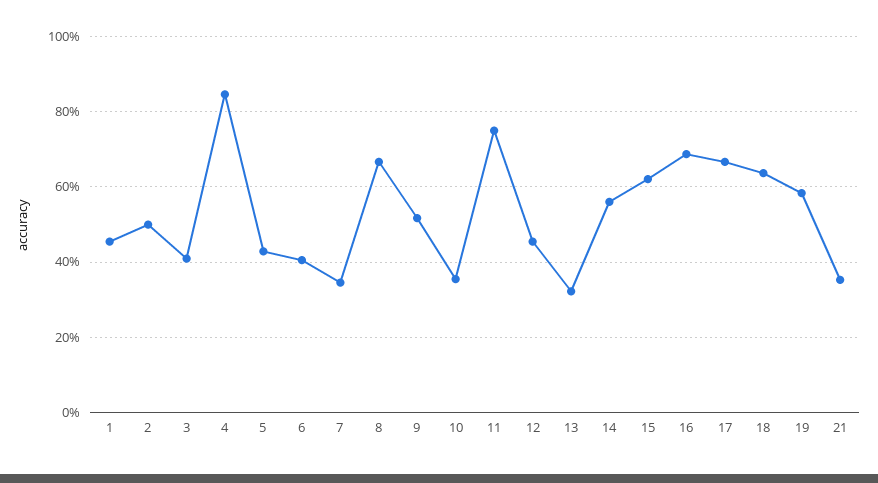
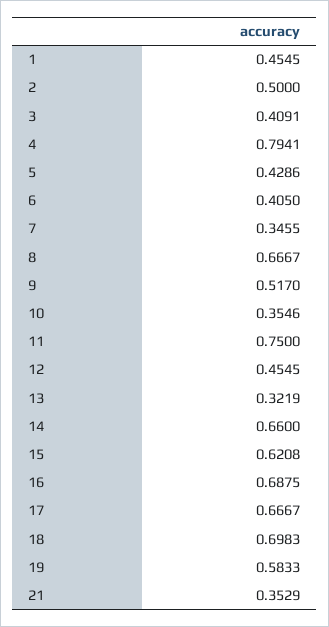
  {
    "1": 0.4545,
    "2": 0.5,
    "3": 0.4091,
-   "4": 0.84,
+   "4": 0.7941,
    "5": 0.4286,
    "6": 0.405,
    "7": 0.3455,
    "8": 0.6667,
    "9": 0.517,
    "10": 0.3546,
    "11": 0.75,
    "12": 0.4545,
    "13": 0.3219,
-   "14": 0.56,
+   "14": 0.66,
    "15": 0.6208,
    "16": 0.6875,
    "17": 0.6667,
-   "18": 0.64,
+   "18": 0.6983,
    "19": 0.5833,
    "21": 0.3529
  }

